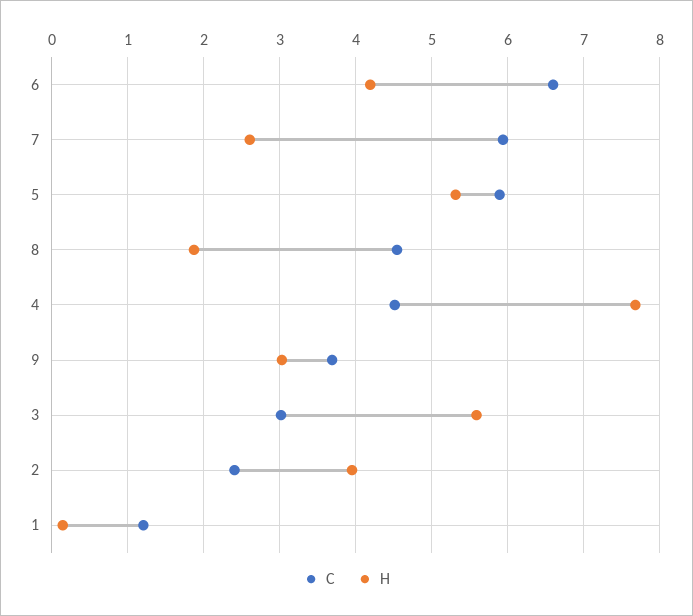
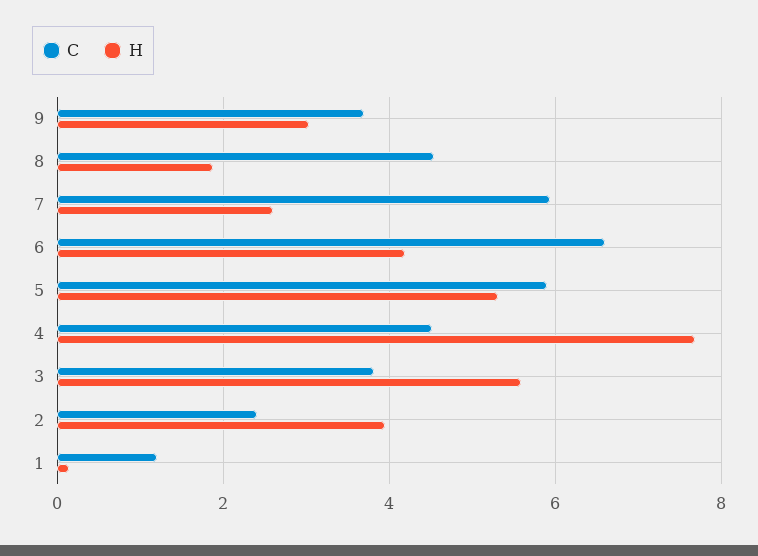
  {
    "C": {
      "6": 6.6,
      "7": 5.9,
      "5": 5.9,
      "8": 4.5,
      "4": 4.5,
      "9": 3.7,
-     "3": 3,
+     "3": 3.8,
      "2": 2.4,
      "1": 1.2
    },
    "H": {
      "6": 4.2,
      "7": 2.6,
      "5": 5.3,
      "8": 1.9,
      "4": 7.7,
      "9": 3,
      "3": 5.6,
      "2": 4,
      "1": 0.1
    }
  }

